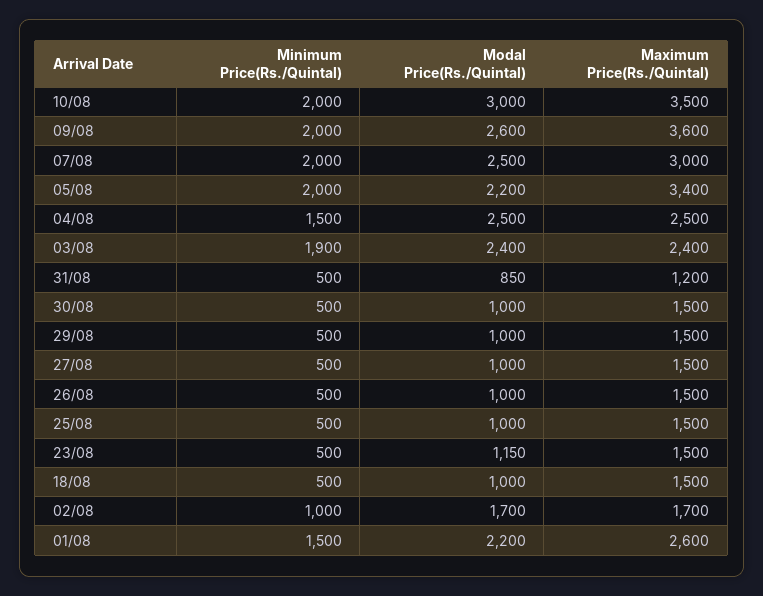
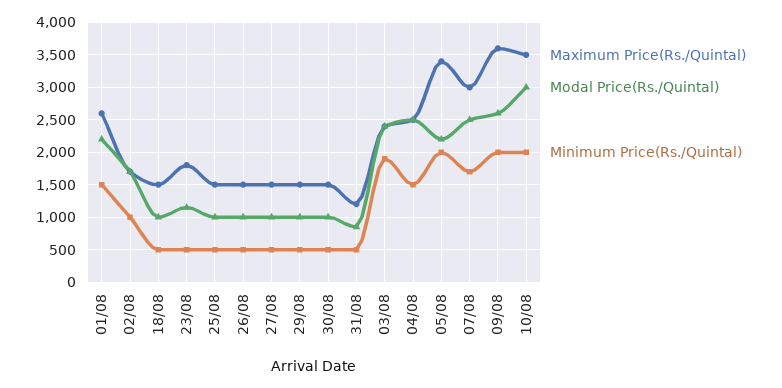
  {
    "Minimum Price(Rs./Quintal)": {
      "10/08": 2000,
      "09/08": 2000,
-     "07/08": 2000,
+     "07/08": 1700,
      "05/08": 2000,
      "04/08": 1500,
      "03/08": 1900,
      "31/08": 500,
      "30/08": 500,
      "29/08": 500,
      "27/08": 500,
      "26/08": 500,
      "25/08": 500,
      "23/08": 500,
      "18/08": 500,
      "02/08": 1000,
      "01/08": 1500
    },
    "Modal Price(Rs./Quintal)": {
      "10/08": 3000,
      "09/08": 2600,
      "07/08": 2500,
      "05/08": 2200,
      "04/08": 2500,
      "03/08": 2400,
      "31/08": 850,
      "30/08": 1000,
      "29/08": 1000,
      "27/08": 1000,
      "26/08": 1000,
      "25/08": 1000,
      "23/08": 1150,
      "18/08": 1000,
      "02/08": 1700,
      "01/08": 2200
    },
    "Maximum Price(Rs./Quintal)": {
      "10/08": 3500,
      "09/08": 3600,
      "07/08": 3000,
      "05/08": 3400,
      "04/08": 2500,
      "03/08": 2400,
      "31/08": 1200,
      "30/08": 1500,
      "29/08": 1500,
      "27/08": 1500,
      "26/08": 1500,
      "25/08": 1500,
-     "23/08": 1500,
+     "23/08": 1800,
      "18/08": 1500,
      "02/08": 1700,
      "01/08": 2600
    }
  }

